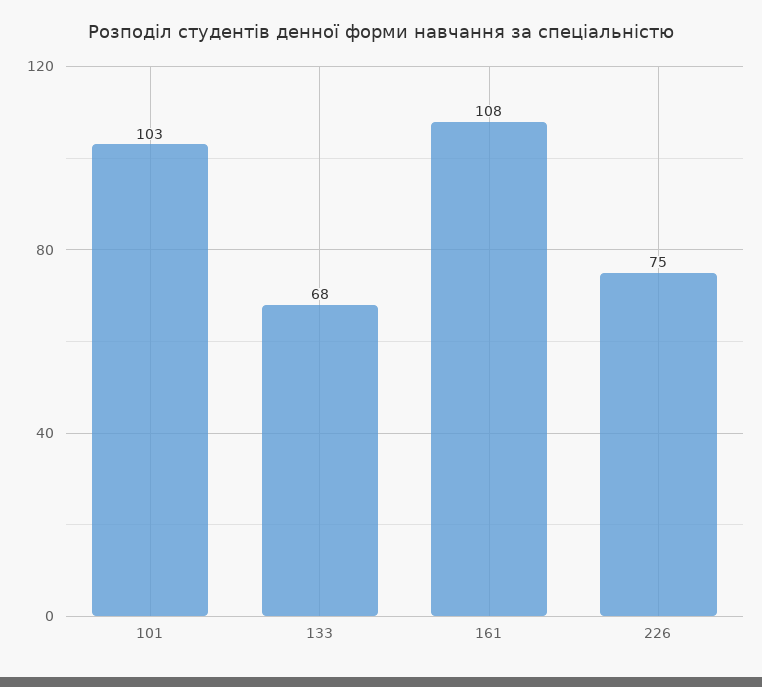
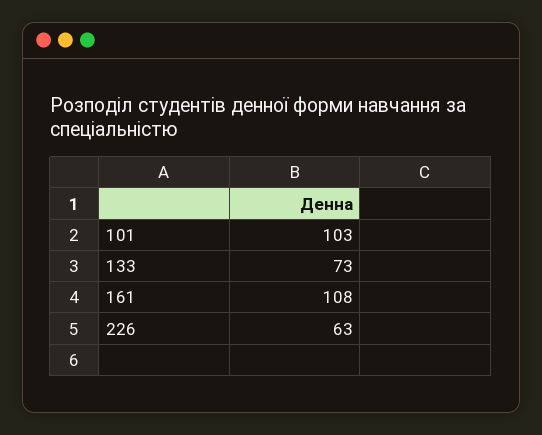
  {
    "101": 103,
-   "133": 68,
+   "133": 73,
    "161": 108,
-   "226": 75
+   "226": 63
  }

